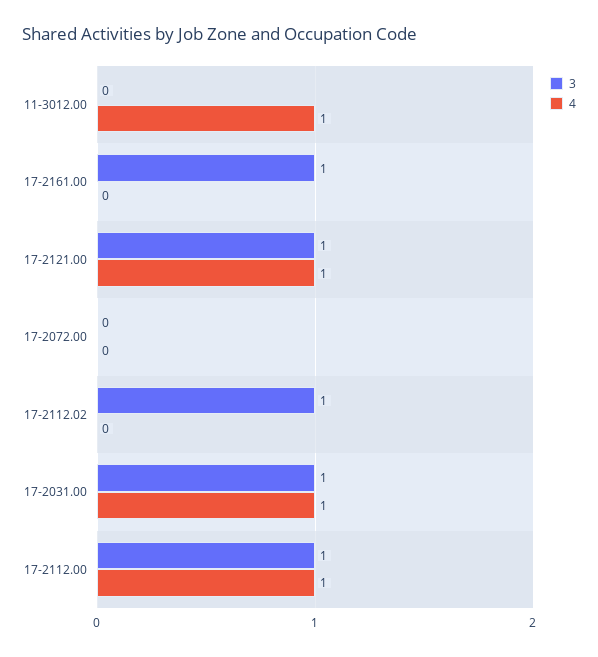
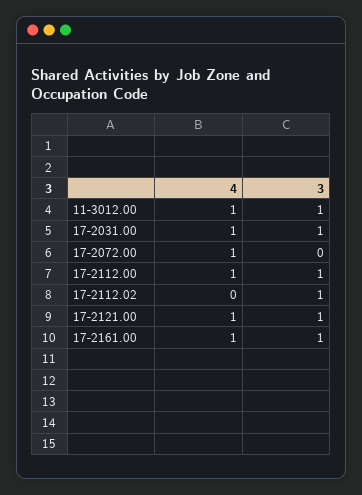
  {
    "3": {
-     "11-3012.00": 0,
+     "11-3012.00": 1,
      "17-2161.00": 1,
      "17-2121.00": 1,
      "17-2072.00": 0,
      "17-2112.02": 1,
      "17-2031.00": 1,
      "17-2112.00": 1
    },
    "4": {
      "11-3012.00": 1,
-     "17-2161.00": 0,
+     "17-2161.00": 1,
      "17-2121.00": 1,
-     "17-2072.00": 0,
+     "17-2072.00": 1,
      "17-2112.02": 0,
      "17-2031.00": 1,
      "17-2112.00": 1
    }
  }

